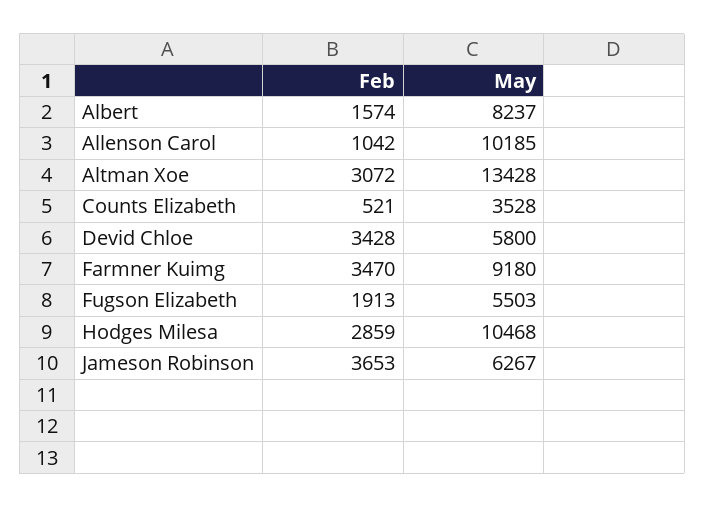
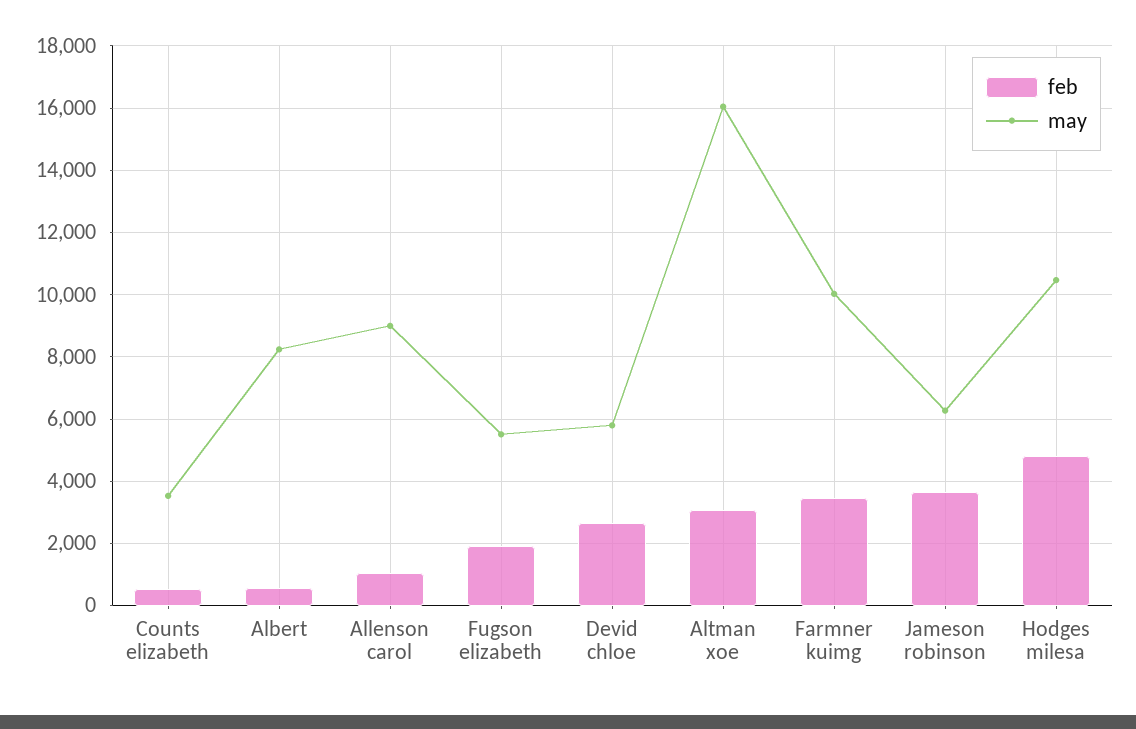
  {
    "Feb": {
-     "Albert": 1574,
+     "Albert": 600,
      "Allenson Carol": 1042,
      "Altman Xoe": 3072,
      "Counts Elizabeth": 521,
-     "Devid Chloe": 3428,
+     "Devid Chloe": 2600,
      "Farmner Kuimg": 3470,
      "Fugson Elizabeth": 1913,
-     "Hodges Milesa": 2859,
+     "Hodges Milesa": 4800,
      "Jameson Robinson": 3653
    },
    "May": {
      "Albert": 8237,
-     "Allenson Carol": 10185,
+     "Allenson Carol": 9000,
-     "Altman Xoe": 13428,
+     "Altman Xoe": 16000,
      "Counts Elizabeth": 3528,
      "Devid Chloe": 5800,
-     "Farmner Kuimg": 9180,
+     "Farmner Kuimg": 10000,
      "Fugson Elizabeth": 5503,
      "Hodges Milesa": 10468,
      "Jameson Robinson": 6267
    }
  }

